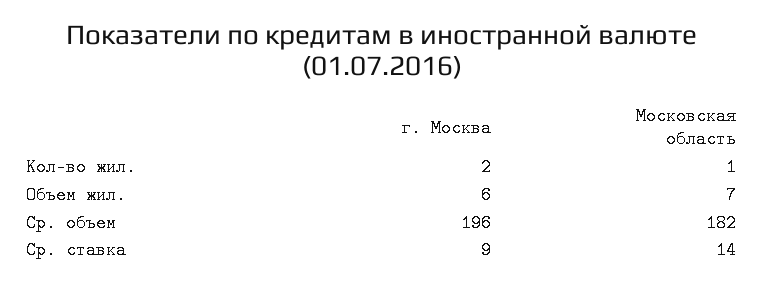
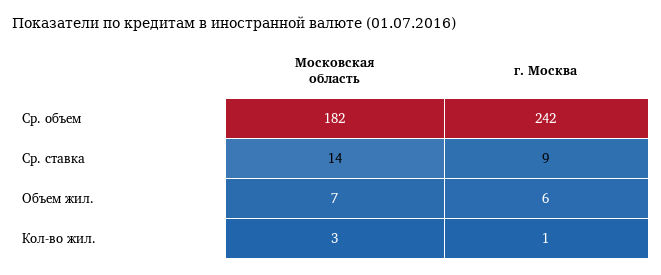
  {
    "г. Москва": {
-     "Кол-во жил.": 2,
+     "Кол-во жил.": 1,
      "Объем жил.": 6,
-     "Ср. объем": 196,
+     "Ср. объем": 242,
      "Ср. ставка": 9
    },
    "Московская область": {
-     "Кол-во жил.": 1,
+     "Кол-во жил.": 3,
      "Объем жил.": 7,
      "Ср. объем": 182,
      "Ср. ставка": 14
    }
  }

